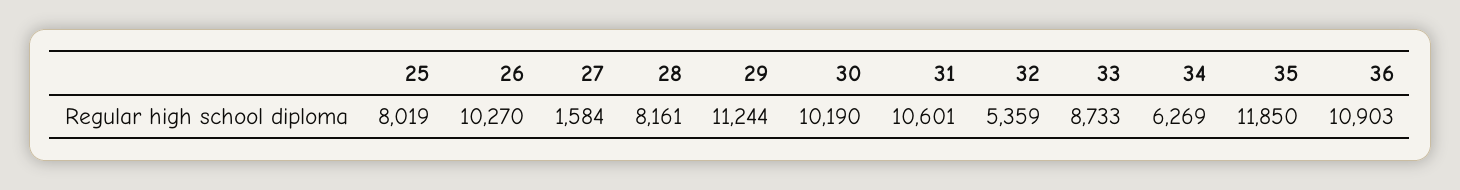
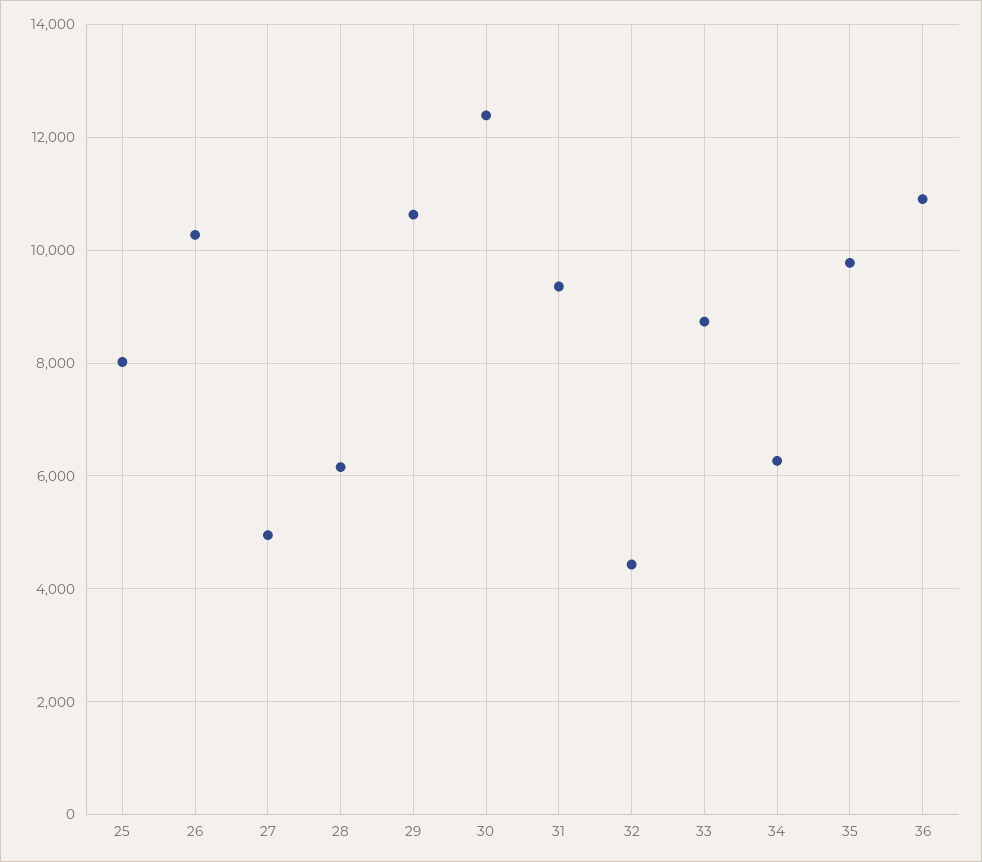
  {
    "25": 8019,
    "26": 10270,
-   "27": 1584,
+   "27": 5000,
-   "28": 8161,
+   "28": 6200,
-   "29": 11244,
+   "29": 10600,
-   "30": 10190,
+   "30": 12400,
-   "31": 10601,
+   "31": 9400,
-   "32": 5359,
+   "32": 4400,
    "33": 8733,
    "34": 6269,
-   "35": 11850,
+   "35": 9800,
    "36": 10903
  }

